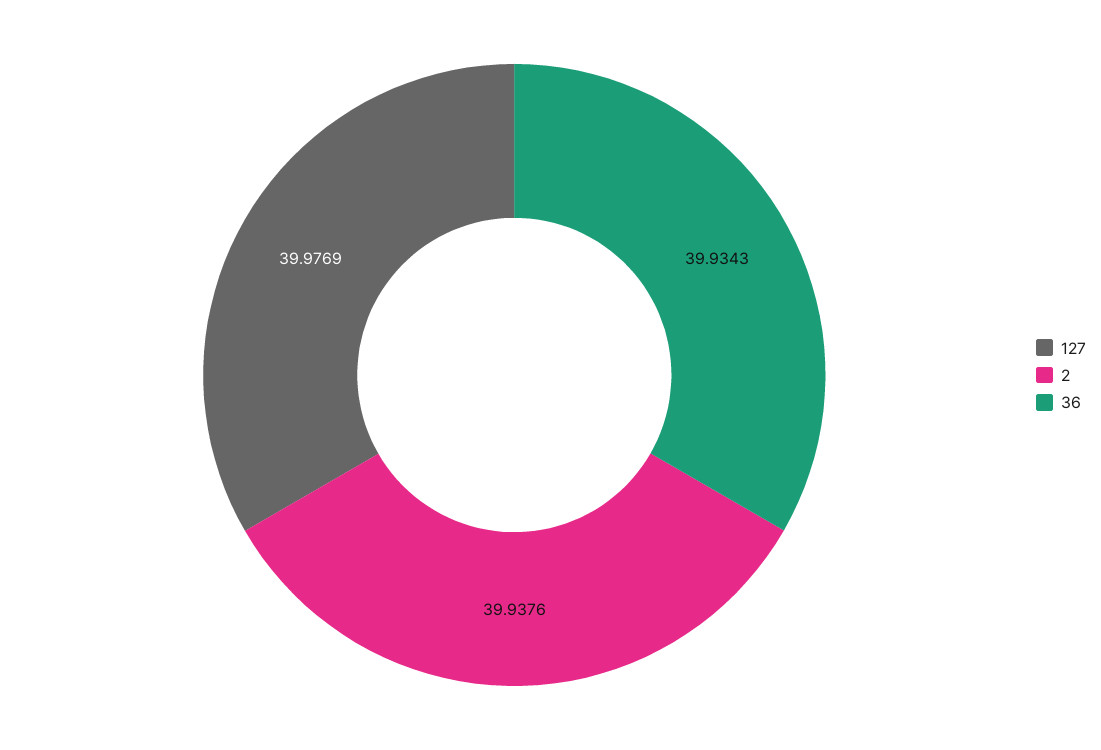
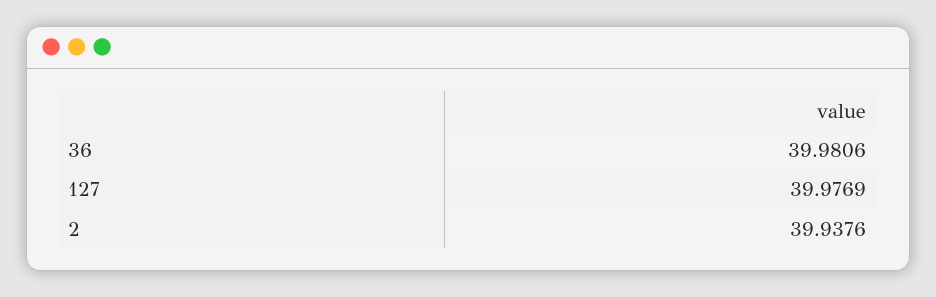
  {
    "127": 39.9769,
    "2": 39.9376,
-   "36": 39.9343
+   "36": 39.9806
  }

